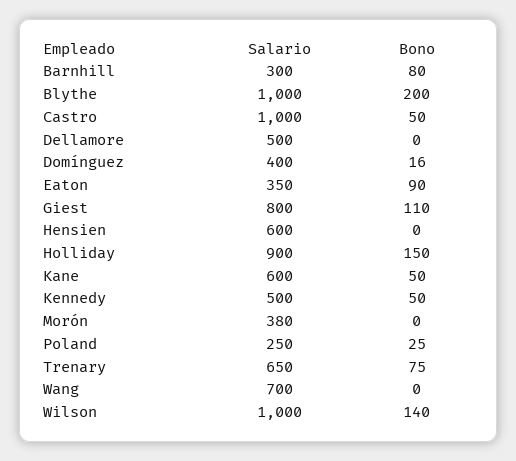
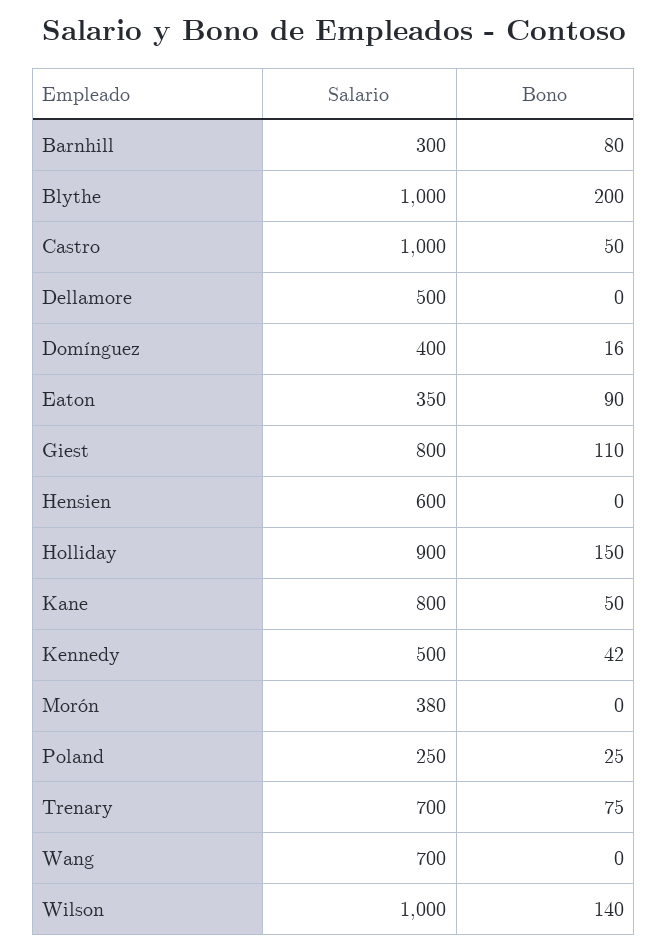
  {
    "Salario": {
      "Barnhill": 300,
      "Blythe": 1000,
      "Castro": 1000,
      "Dellamore": 500,
      "Domínguez": 400,
      "Eaton": 350,
      "Giest": 800,
      "Hensien": 600,
      "Holliday": 900,
-     "Kane": 600,
+     "Kane": 800,
      "Kennedy": 500,
      "Morón": 380,
      "Poland": 250,
-     "Trenary": 650,
+     "Trenary": 700,
      "Wang": 700,
      "Wilson": 1000
    },
    "Bono": {
      "Barnhill": 80,
      "Blythe": 200,
      "Castro": 50,
      "Dellamore": 0,
      "Domínguez": 16,
      "Eaton": 90,
      "Giest": 110,
      "Hensien": 0,
      "Holliday": 150,
      "Kane": 50,
-     "Kennedy": 50,
+     "Kennedy": 42,
      "Morón": 0,
      "Poland": 25,
      "Trenary": 75,
      "Wang": 0,
      "Wilson": 140
    }
  }

